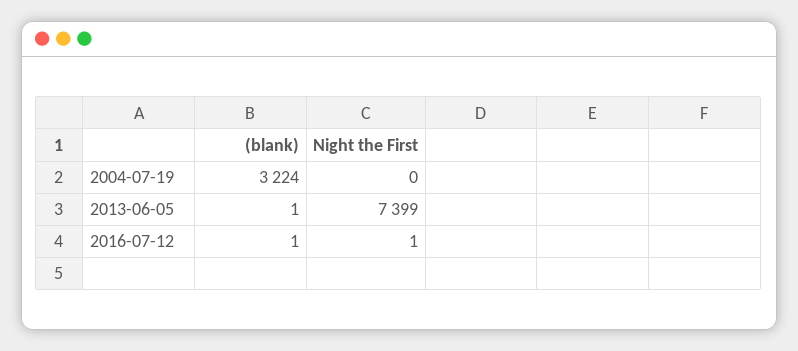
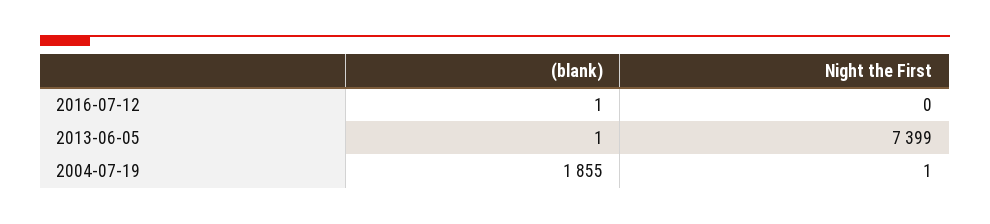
  {
    "(blank)": {
-     "2004-07-19": 3224,
+     "2004-07-19": 1855,
      "2013-06-05": 1,
      "2016-07-12": 1
    },
    "Night the First": {
-     "2004-07-19": 0,
+     "2004-07-19": 1,
      "2013-06-05": 7399,
-     "2016-07-12": 1
+     "2016-07-12": 0
    }
  }

